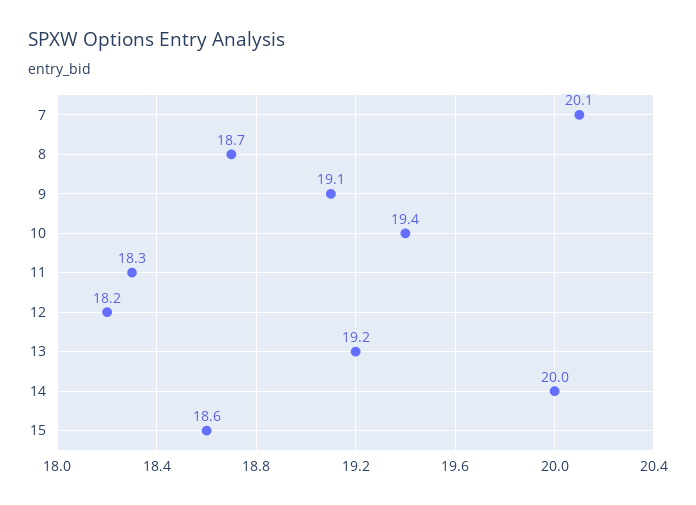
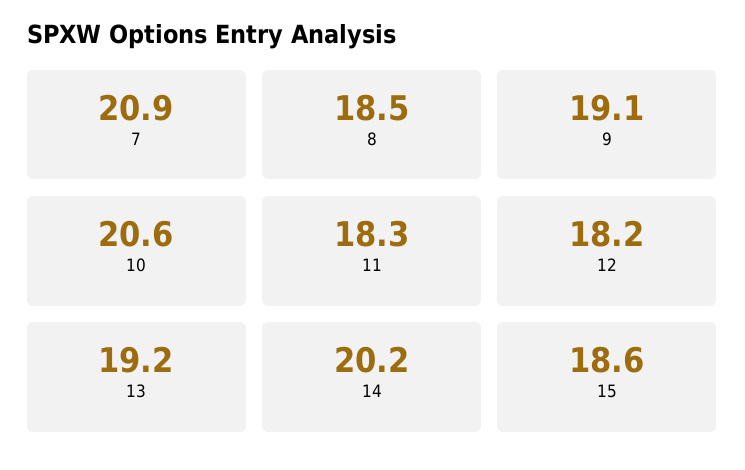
  {
-   "7": 20.1,
+   "7": 20.9,
-   "8": 18.7,
+   "8": 18.5,
    "9": 19.1,
-   "10": 19.4,
+   "10": 20.6,
    "11": 18.3,
    "12": 18.2,
    "13": 19.2,
-   "14": 20,
+   "14": 20.2,
    "15": 18.6
  }

